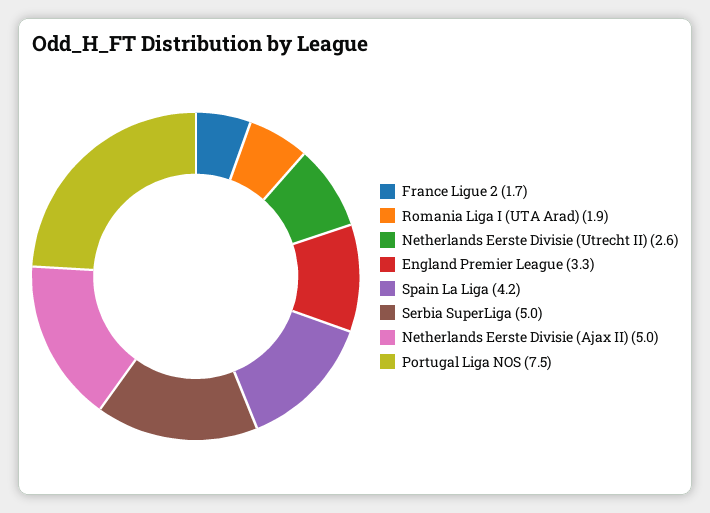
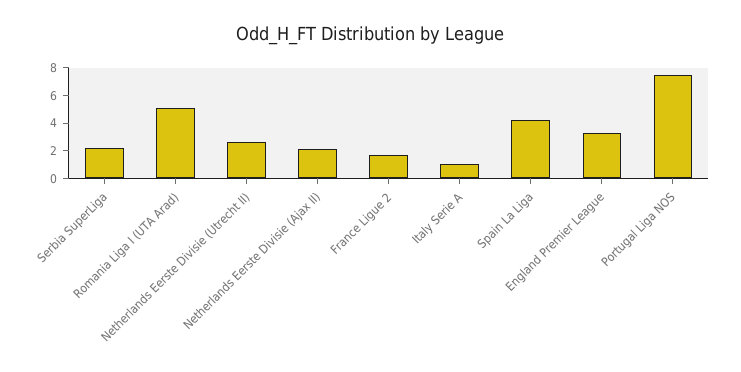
  {
    "France Ligue 2": 1.7,
-   "Romania Liga I (UTA Arad)": 1.9,
+   "Romania Liga I (UTA Arad)": 5,
    "Netherlands Eerste Divisie (Utrecht II)": 2.6,
    "England Premier League": 3.3,
    "Spain La Liga": 4.2,
-   "Serbia SuperLiga": 5,
+   "Serbia SuperLiga": 2,
-   "Netherlands Eerste Divisie (Ajax II)": 5,
+   "Netherlands Eerste Divisie (Ajax II)": 2,
-   "Portugal Liga NOS": 7.5
+   "Portugal Liga NOS": 7.5,
+   "Italy Serie A": 1
  }

